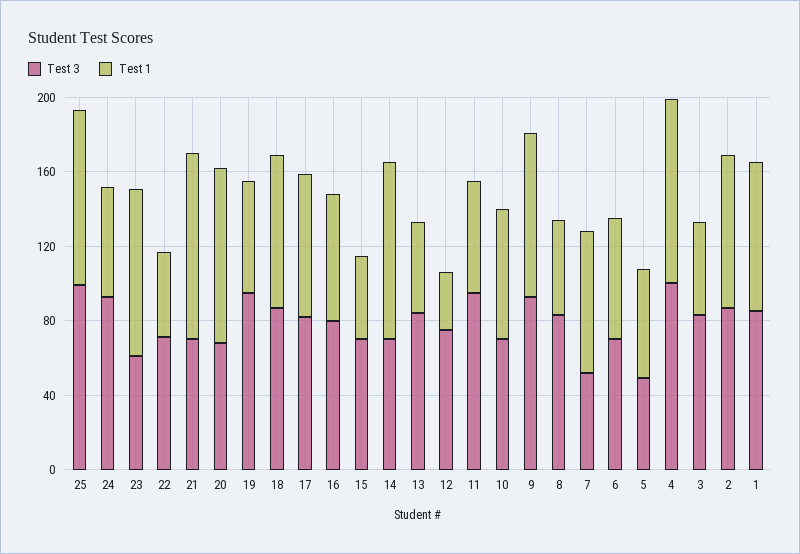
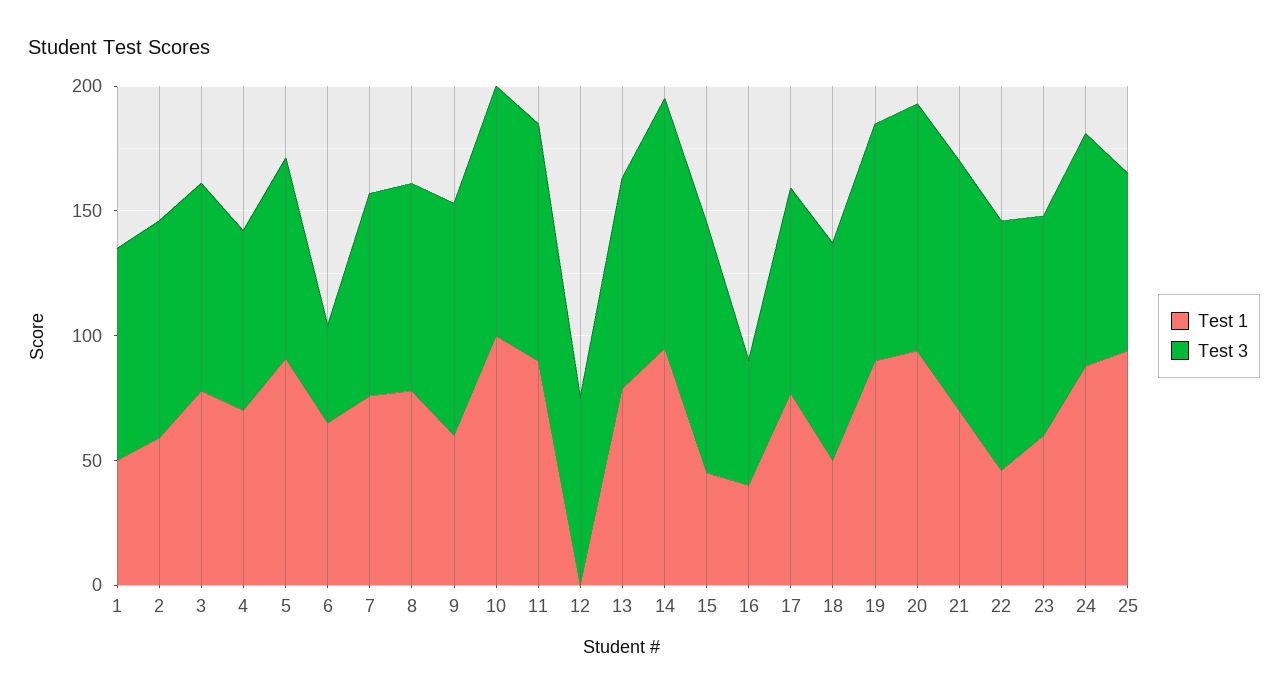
  {
    "Test 3": {
-     "25": 100,
+     "25": 70,
      "24": 90,
-     "23": 60,
+     "23": 90,
-     "22": 70,
+     "22": 100,
-     "21": 70,
+     "21": 100,
-     "20": 70,
+     "20": 100,
      "19": 100,
      "18": 90,
      "17": 80,
-     "16": 80,
+     "16": 50,
-     "15": 70,
+     "15": 100,
-     "14": 70,
+     "14": 100,
      "13": 80,
      "12": 80,
      "11": 100,
-     "10": 70,
+     "10": 100,
      "9": 90,
      "8": 80,
-     "7": 50,
+     "7": 80,
-     "6": 70,
+     "6": 40,
-     "5": 50,
+     "5": 80,
-     "4": 100,
+     "4": 70,
      "3": 80,
      "2": 90,
      "1": 90
    },
    "Test 1": {
      "25": 90,
-     "24": 60,
+     "24": 90,
-     "23": 90,
+     "23": 60,
      "22": 50,
-     "21": 100,
+     "21": 70,
      "20": 90,
-     "19": 60,
+     "19": 90,
-     "18": 80,
+     "18": 50,
      "17": 80,
-     "16": 70,
+     "16": 40,
      "15": 50,
      "14": 100,
-     "13": 50,
+     "13": 80,
-     "12": 30,
+     "12": 0,
-     "11": 60,
+     "11": 90,
-     "10": 70,
+     "10": 100,
-     "9": 90,
+     "9": 60,
-     "8": 50,
+     "8": 80,
      "7": 80,
      "6": 70,
-     "5": 60,
+     "5": 90,
-     "4": 100,
+     "4": 70,
-     "3": 50,
+     "3": 80,
-     "2": 80,
+     "2": 60,
-     "1": 80
+     "1": 50
    }
  }

